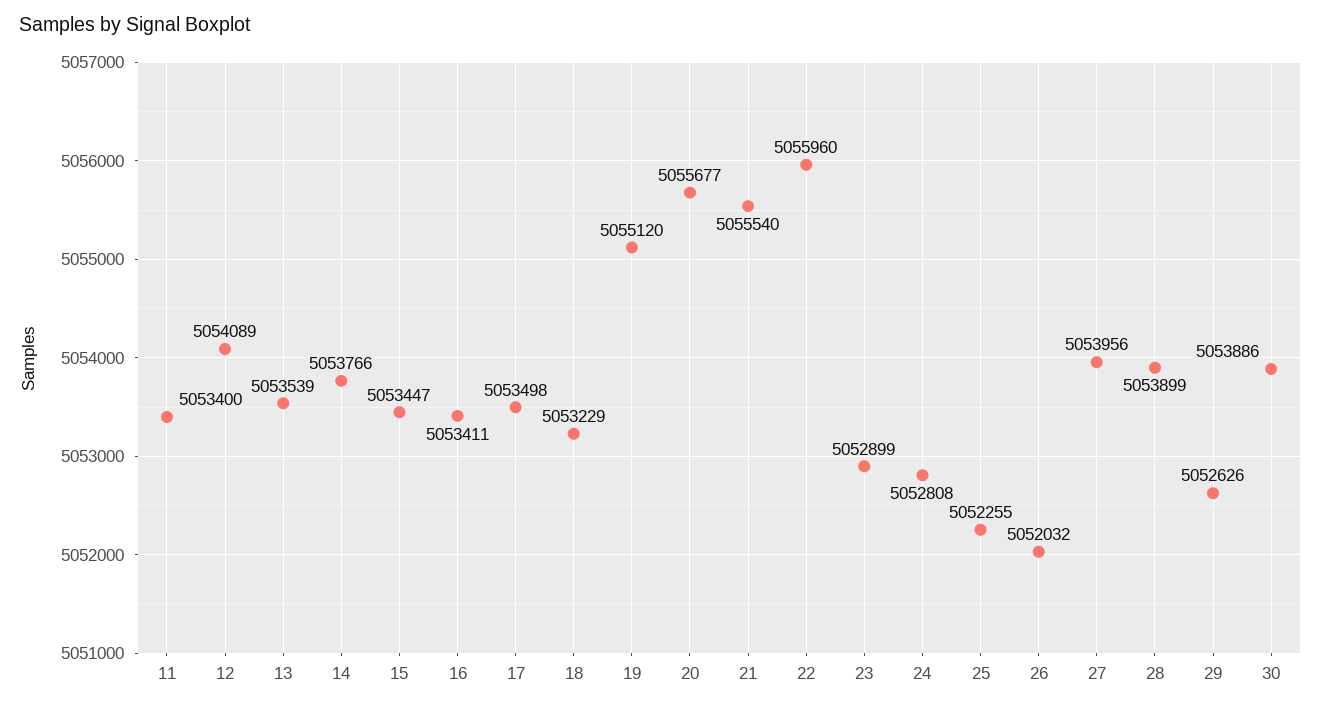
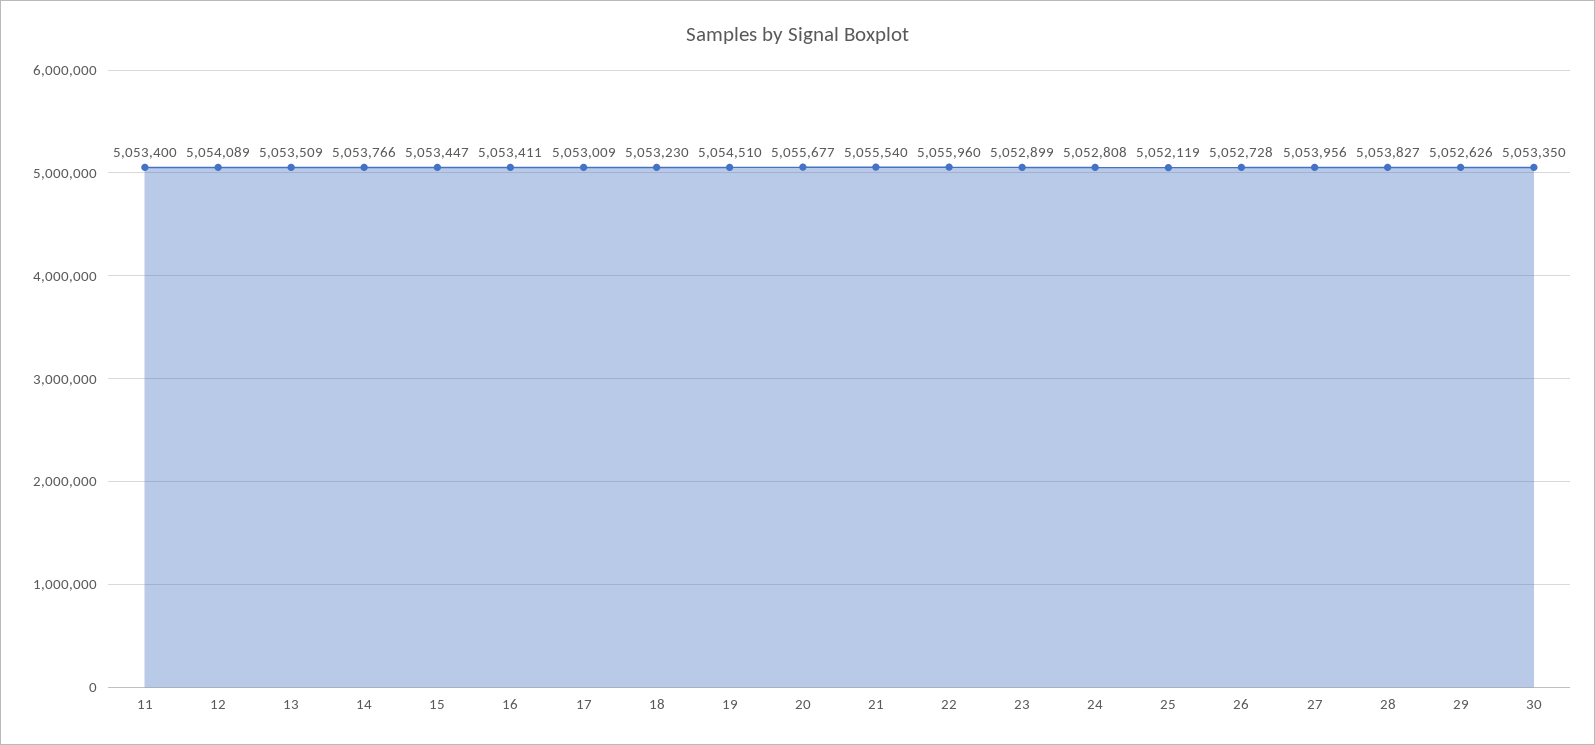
  {
    "11": 5053400,
    "12": 5054089,
-   "13": 5053539,
+   "13": 5053509,
    "14": 5053766,
    "15": 5053447,
    "16": 5053411,
-   "17": 5053498,
+   "17": 5053009,
-   "18": 5053229,
+   "18": 5053230,
-   "19": 5055120,
+   "19": 5054510,
    "20": 5055677,
    "21": 5055540,
    "22": 5055960,
    "23": 5052899,
    "24": 5052808,
-   "25": 5052255,
+   "25": 5052119,
-   "26": 5052032,
+   "26": 5052728,
    "27": 5053956,
-   "28": 5053899,
+   "28": 5053827,
    "29": 5052626,
-   "30": 5053886
+   "30": 5053350
  }

